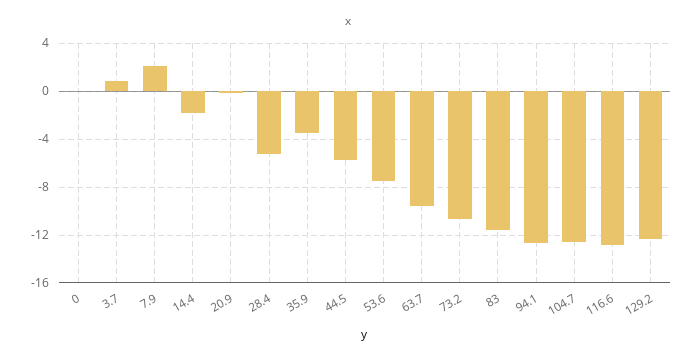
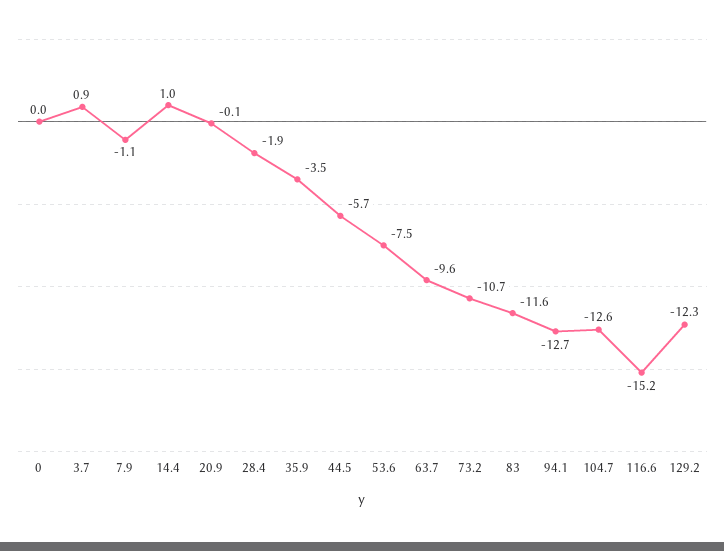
  {
    "0": 0,
    "3.7": 0.9,
-   "7.9": 2,
+   "7.9": -1.1,
-   "14.4": -2,
+   "14.4": 1,
    "20.9": -0.1,
-   "28.4": -5,
+   "28.4": -1.9,
    "35.9": -3.5,
    "44.5": -5.7,
    "53.6": -7.5,
    "63.7": -9.6,
    "73.2": -10.7,
    "83": -11.6,
    "94.1": -12.7,
    "104.7": -12.6,
-   "116.6": -13,
+   "116.6": -15.2,
    "129.2": -12.3
  }

